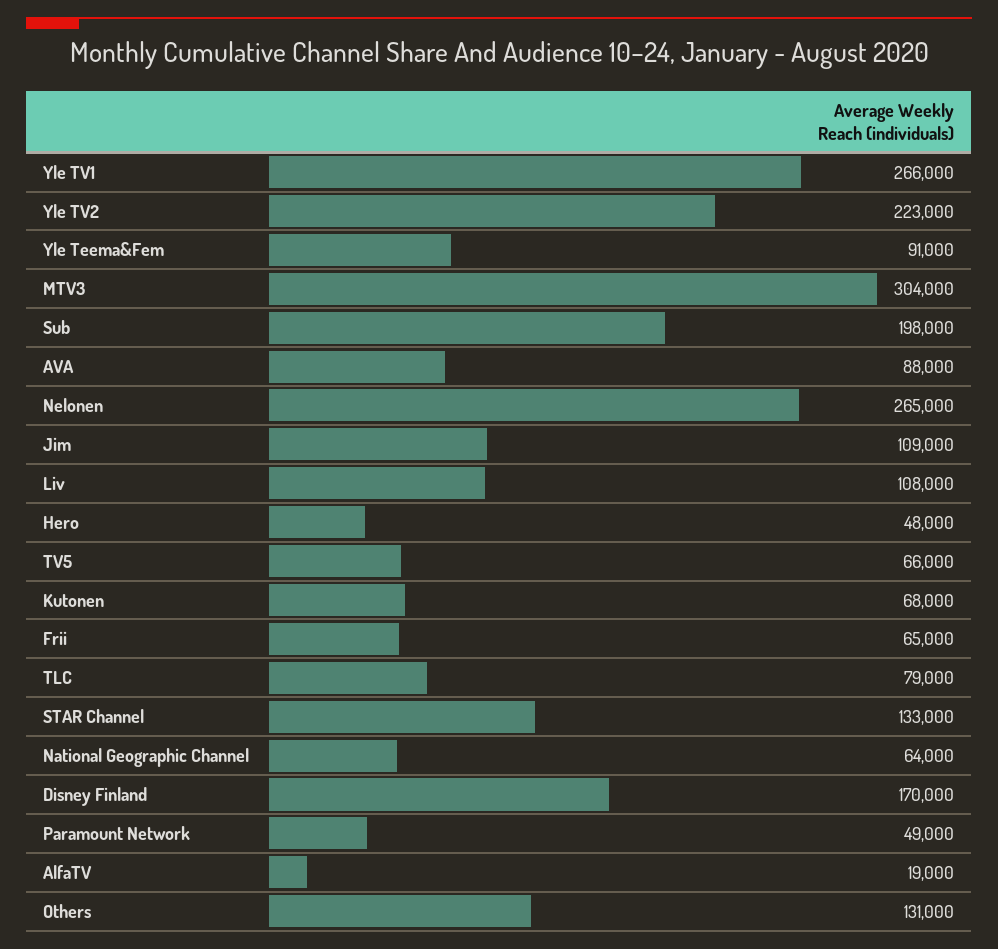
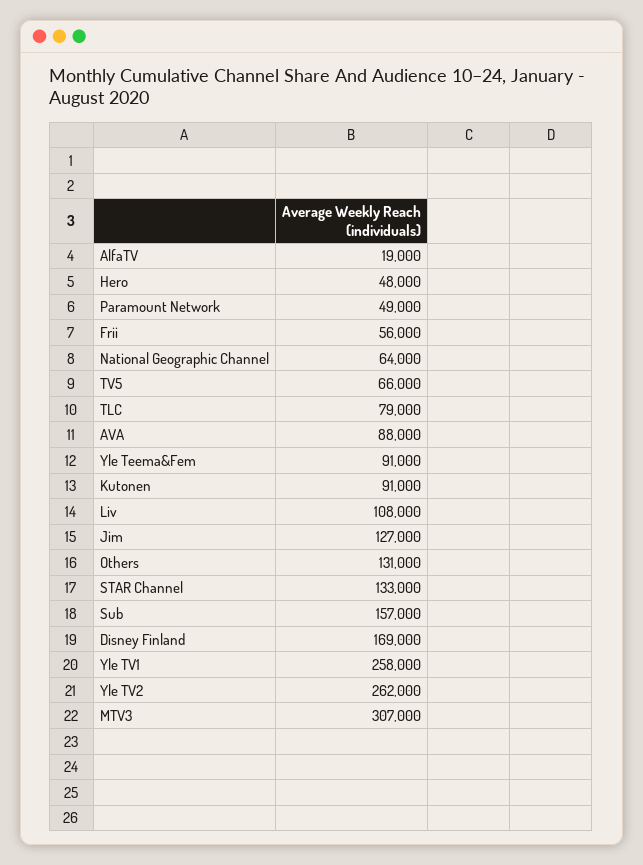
  {
-   "Yle TV1": 266000,
+   "Yle TV1": 258000,
-   "Yle TV2": 223000,
+   "Yle TV2": 262000,
    "Yle Teema&Fem": 91000,
-   "MTV3": 304000,
+   "MTV3": 307000,
-   "Sub": 198000,
+   "Sub": 157000,
    "AVA": 88000,
-   "Nelonen": 265000,
-   "Jim": 109000,
+   "Jim": 127000,
    "Liv": 108000,
    "Hero": 48000,
    "TV5": 66000,
-   "Kutonen": 68000,
+   "Kutonen": 91000,
-   "Frii": 65000,
+   "Frii": 56000,
    "TLC": 79000,
    "STAR Channel": 133000,
    "National Geographic Channel": 64000,
-   "Disney Finland": 170000,
+   "Disney Finland": 169000,
    "Paramount Network": 49000,
    "AlfaTV": 19000,
    "Others": 131000
  }

